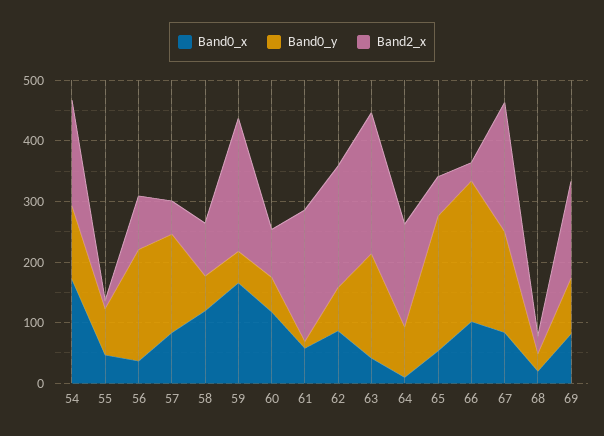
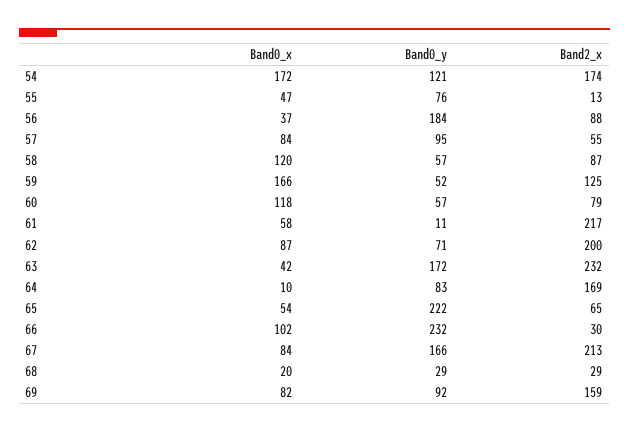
  {
    "Band0_x": {
      "54": 172,
      "55": 47,
      "56": 37,
      "57": 84,
      "58": 120,
      "59": 166,
      "60": 118,
      "61": 58,
      "62": 87,
      "63": 42,
      "64": 10,
      "65": 54,
      "66": 102,
      "67": 84,
      "68": 20,
      "69": 82
    },
    "Band0_y": {
      "54": 121,
      "55": 76,
      "56": 184,
-     "57": 160,
+     "57": 95,
      "58": 57,
      "59": 52,
      "60": 57,
      "61": 11,
      "62": 71,
      "63": 172,
      "64": 83,
      "65": 222,
      "66": 232,
      "67": 166,
      "68": 29,
      "69": 92
    },
    "Band2_x": {
      "54": 174,
      "55": 13,
      "56": 88,
      "57": 55,
      "58": 87,
-     "59": 220,
+     "59": 125,
      "60": 79,
      "61": 217,
      "62": 200,
      "63": 232,
      "64": 169,
      "65": 65,
      "66": 30,
      "67": 213,
      "68": 29,
      "69": 159
    }
  }

